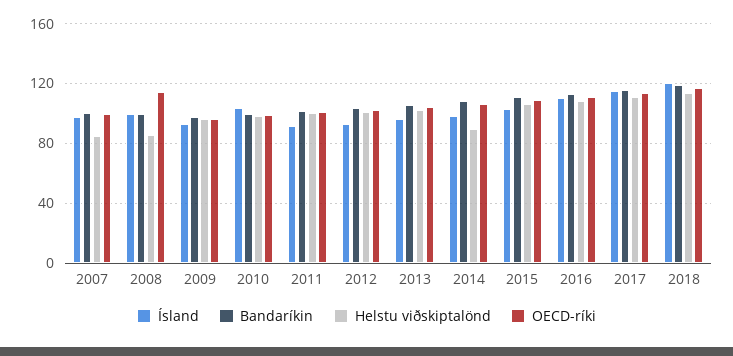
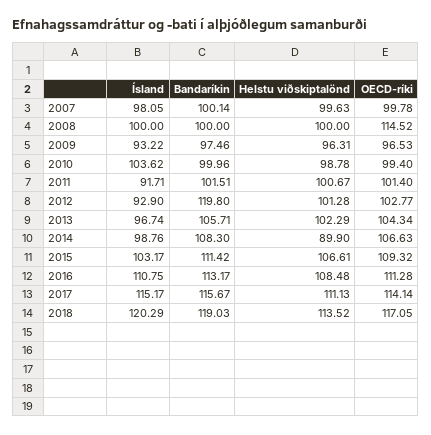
  {
    "Ísland": {
      "2007": 98.05,
      "2008": 100,
      "2009": 93.22,
      "2010": 103.62,
      "2011": 91.71,
      "2012": 92.9,
      "2013": 96.74,
      "2014": 98.76,
      "2015": 103.17,
      "2016": 110.75,
      "2017": 115.17,
      "2018": 120.29
    },
    "Bandaríkin": {
      "2007": 100.14,
      "2008": 100,
      "2009": 97.46,
      "2010": 99.96,
      "2011": 101.51,
-     "2012": 105,
+     "2012": 119.8,
      "2013": 105.71,
      "2014": 108.3,
      "2015": 111.42,
      "2016": 113.17,
      "2017": 115.67,
      "2018": 119.03
    },
    "Helstu viðskiptalönd": {
-     "2007": 85,
+     "2007": 99.63,
-     "2008": 85,
+     "2008": 100,
      "2009": 96.31,
      "2010": 98.78,
      "2011": 100.67,
      "2012": 101.28,
      "2013": 102.29,
      "2014": 89.9,
      "2015": 106.61,
      "2016": 108.48,
      "2017": 111.13,
      "2018": 113.52
    },
    "OECD-ríki": {
      "2007": 99.78,
      "2008": 114.52,
      "2009": 96.53,
      "2010": 99.4,
      "2011": 101.4,
      "2012": 102.77,
      "2013": 104.34,
      "2014": 106.63,
      "2015": 109.32,
      "2016": 111.28,
      "2017": 114.14,
      "2018": 117.05
    }
  }

